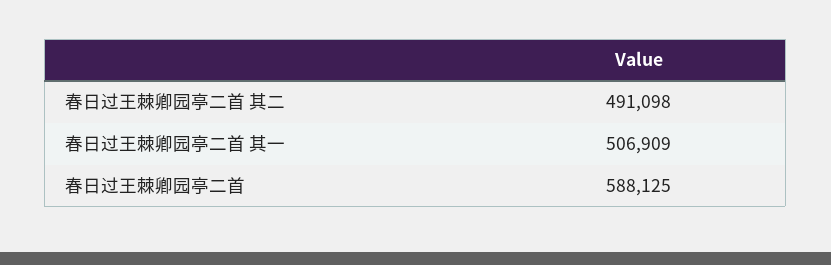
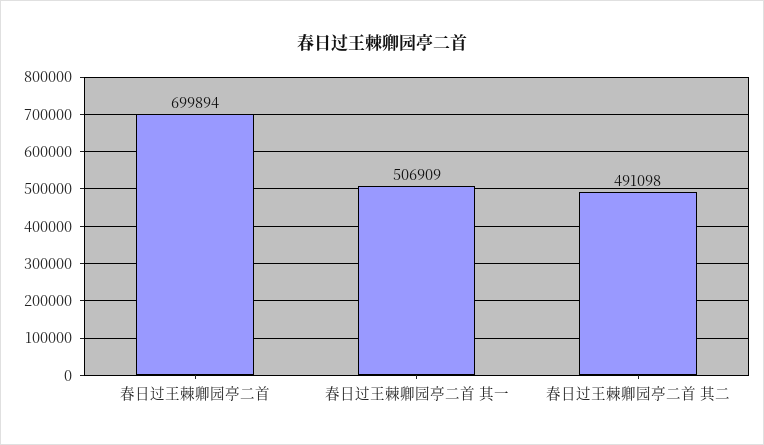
  {
    "春日过王棘卿园亭二首 其二": 491098,
    "春日过王棘卿园亭二首 其一": 506909,
-   "春日过王棘卿园亭二首": 588125
+   "春日过王棘卿园亭二首": 699894
  }

